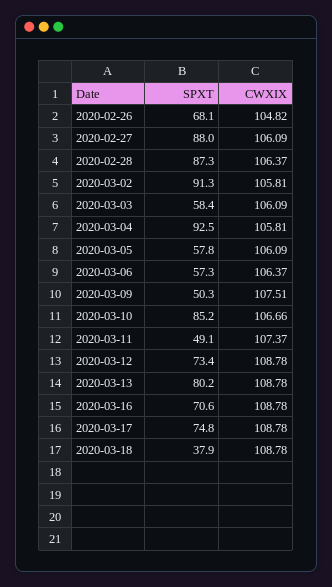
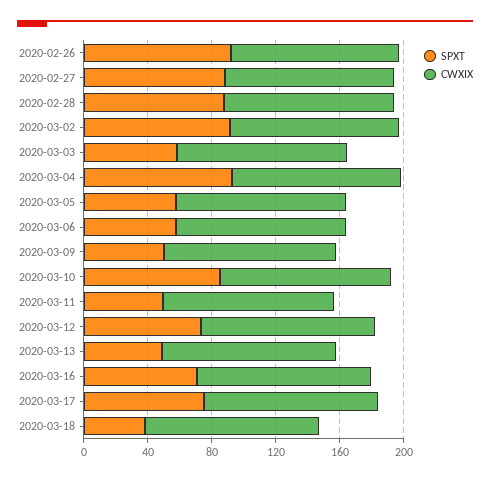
  {
    "SPXT": {
-     "2020-02-26": 68.1,
+     "2020-02-26": 90,
      "2020-02-27": 88,
      "2020-02-28": 87.3,
      "2020-03-02": 91.3,
      "2020-03-03": 58.4,
      "2020-03-04": 92.5,
      "2020-03-05": 57.8,
      "2020-03-06": 57.3,
      "2020-03-09": 50.3,
      "2020-03-10": 85.2,
      "2020-03-11": 49.1,
      "2020-03-12": 73.4,
-     "2020-03-13": 80.2,
+     "2020-03-13": 50,
      "2020-03-16": 70.6,
      "2020-03-17": 74.8,
      "2020-03-18": 37.9
    },
    "CWXIX": {
      "2020-02-26": 104.82,
      "2020-02-27": 106.09,
      "2020-02-28": 106.37,
      "2020-03-02": 105.81,
      "2020-03-03": 106.09,
      "2020-03-04": 105.81,
      "2020-03-05": 106.09,
      "2020-03-06": 106.37,
      "2020-03-09": 107.51,
      "2020-03-10": 106.66,
      "2020-03-11": 107.37,
      "2020-03-12": 108.78,
      "2020-03-13": 108.78,
      "2020-03-16": 108.78,
      "2020-03-17": 108.78,
      "2020-03-18": 108.78
    }
  }

